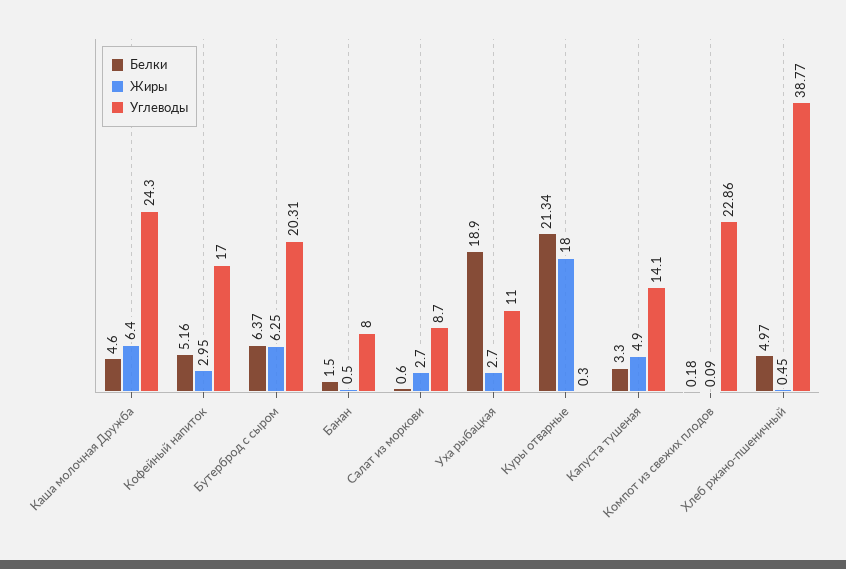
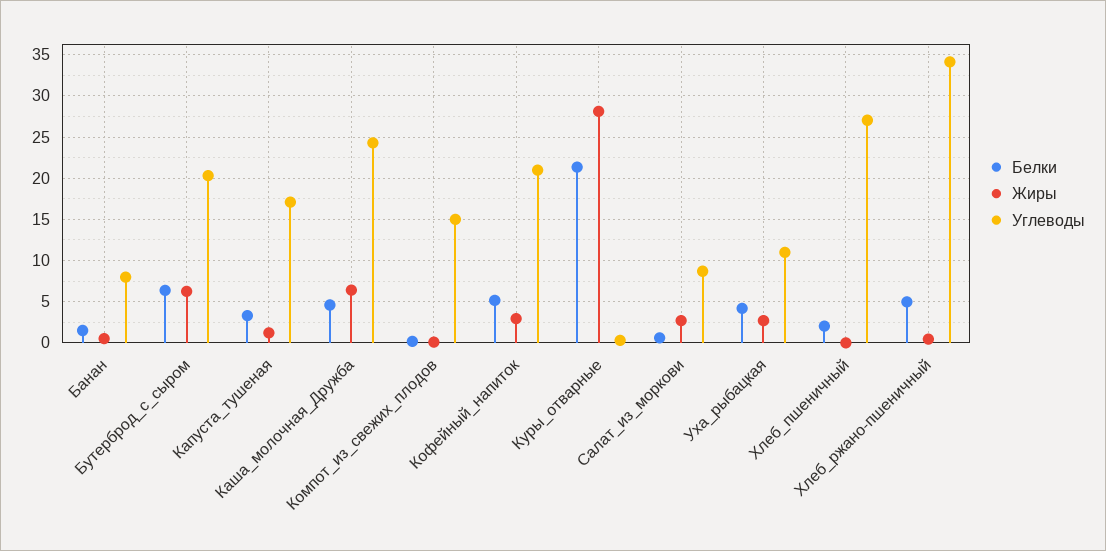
  {
    "Белки": {
      "Каша молочная Дружба": 4.6,
      "Кофейный напиток": 5.16,
      "Бутерброд с сыром": 6.37,
      "Банан": 1.5,
      "Салат из моркови": 0.6,
-     "Уха рыбацкая": 18.9,
+     "Уха рыбацкая": 4,
      "Куры отварные": 21.34,
      "Капуста тушеная": 3.3,
      "Компот из свежих плодов": 0.18,
-     "Хлеб ржано-пшеничный": 4.97
+     "Хлеб ржано-пшеничный": 4.97,
+     "Хлеб_пшеничный": 2
    },
    "Жиры": {
      "Каша молочная Дружба": 6.4,
      "Кофейный напиток": 2.95,
      "Бутерброд с сыром": 6.25,
      "Банан": 0.5,
      "Салат из моркови": 2.7,
      "Уха рыбацкая": 2.7,
-     "Куры отварные": 18,
+     "Куры отварные": 28,
-     "Капуста тушеная": 4.9,
+     "Капуста тушеная": 1,
      "Компот из свежих плодов": 0.09,
-     "Хлеб ржано-пшеничный": 0.45
+     "Хлеб ржано-пшеничный": 0.45,
+     "Хлеб_пшеничный": 0
    },
    "Углеводы": {
      "Каша молочная Дружба": 24.3,
-     "Кофейный напиток": 17,
+     "Кофейный напиток": 21,
      "Бутерброд с сыром": 20.31,
      "Банан": 8,
      "Салат из моркови": 8.7,
      "Уха рыбацкая": 11,
      "Куры отварные": 0.3,
-     "Капуста тушеная": 14.1,
+     "Капуста тушеная": 17,
-     "Компот из свежих плодов": 22.86,
+     "Компот из свежих плодов": 15,
-     "Хлеб ржано-пшеничный": 38.77
+     "Хлеб ржано-пшеничный": 34,
+     "Хлеб_пшеничный": 27
    }
  }

